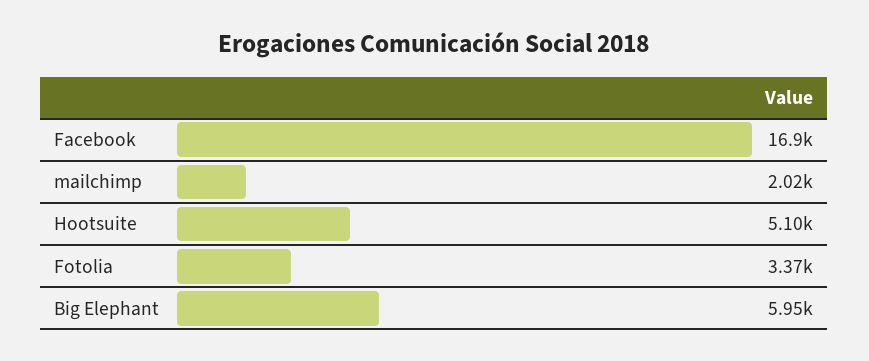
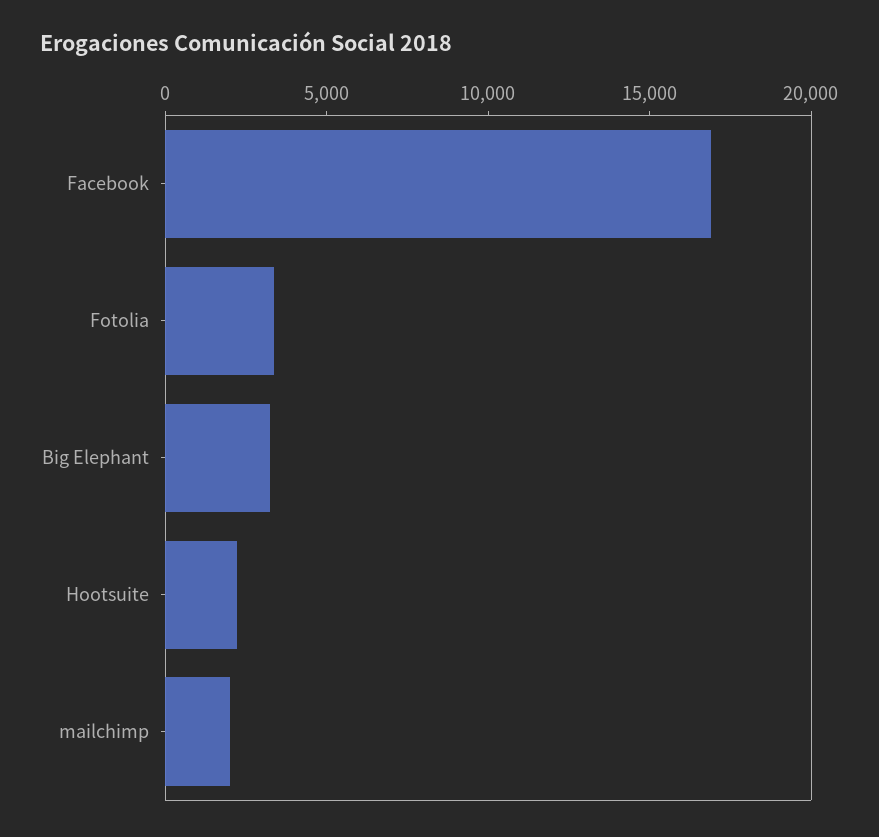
  {
    "Facebook": 16900,
    "mailchimp": 2020,
-   "Hootsuite": 5100,
+   "Hootsuite": 2000,
    "Fotolia": 3370,
-   "Big Elephant": 5950
+   "Big Elephant": 3000
  }

